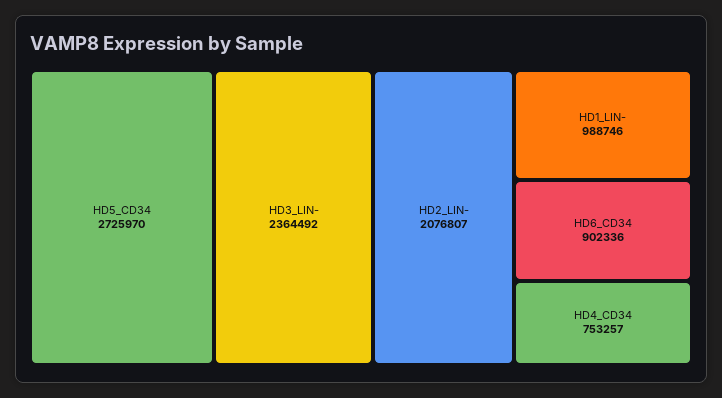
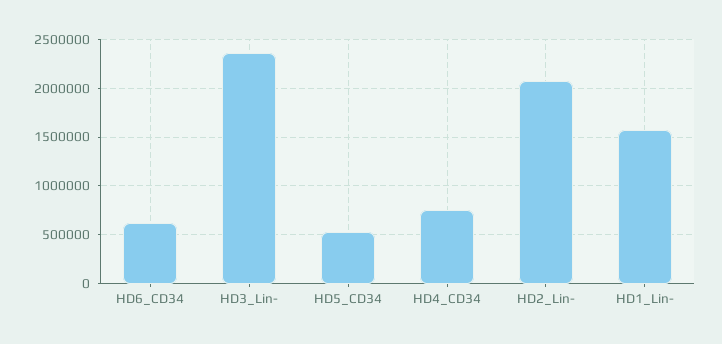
  {
-   "HD5_CD34": 2725970,
+   "HD5_CD34": 500000,
    "HD3_LIN-": 2364492,
    "HD2_LIN-": 2076807,
-   "HD1_LIN-": 988746,
+   "HD1_LIN-": 1600000,
-   "HD6_CD34": 902336,
+   "HD6_CD34": 600000,
    "HD4_CD34": 753257
  }

